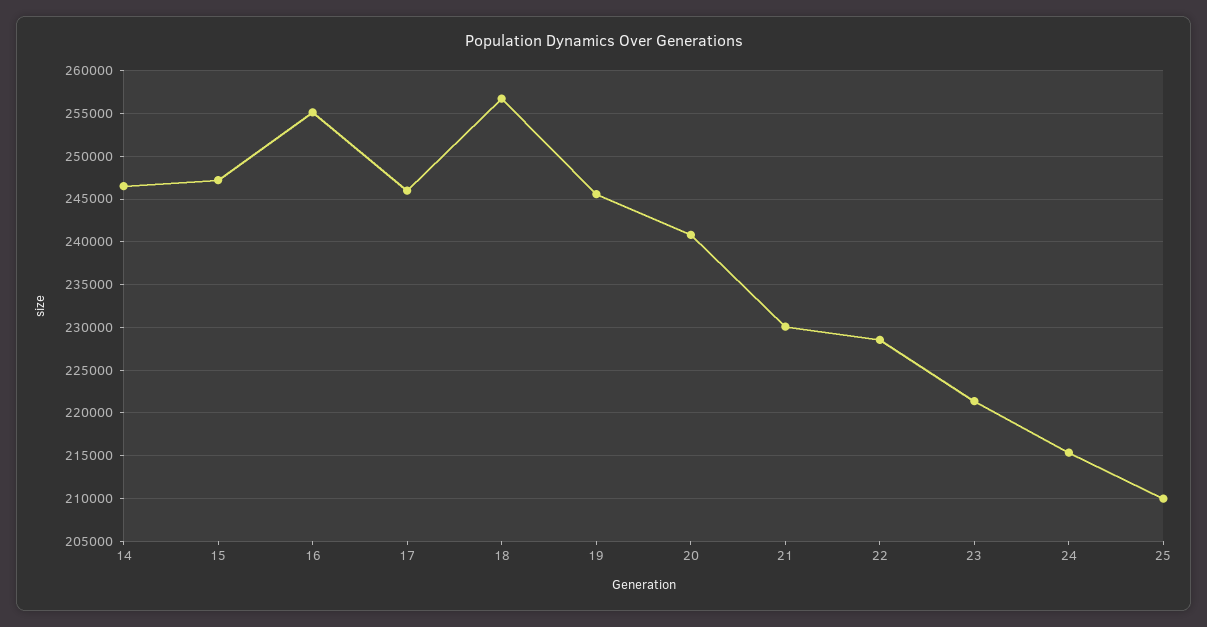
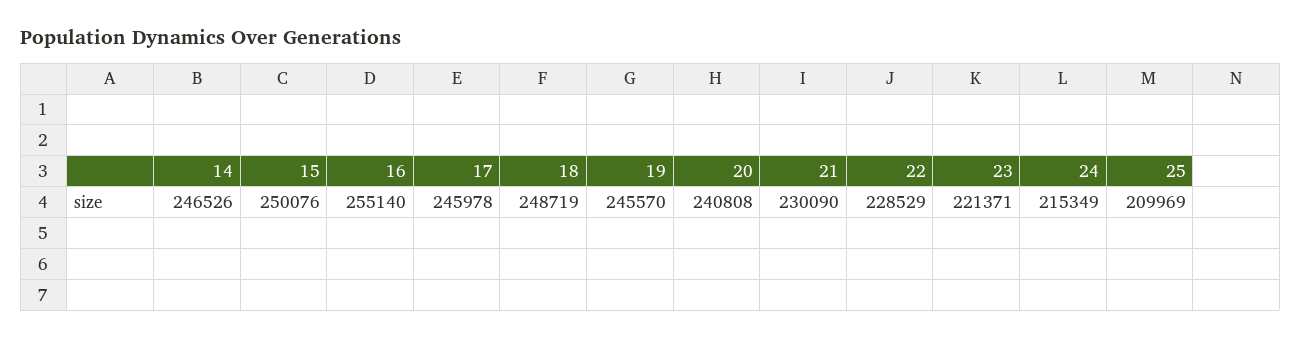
  {
    "14": 246526,
-   "15": 247000,
+   "15": 250076,
    "16": 255140,
    "17": 245978,
-   "18": 257000,
+   "18": 248719,
    "19": 245570,
    "20": 240808,
    "21": 230090,
    "22": 228529,
    "23": 221371,
    "24": 215349,
    "25": 209969
  }

